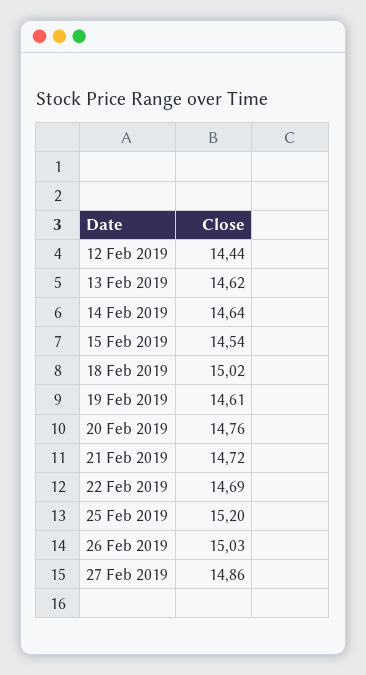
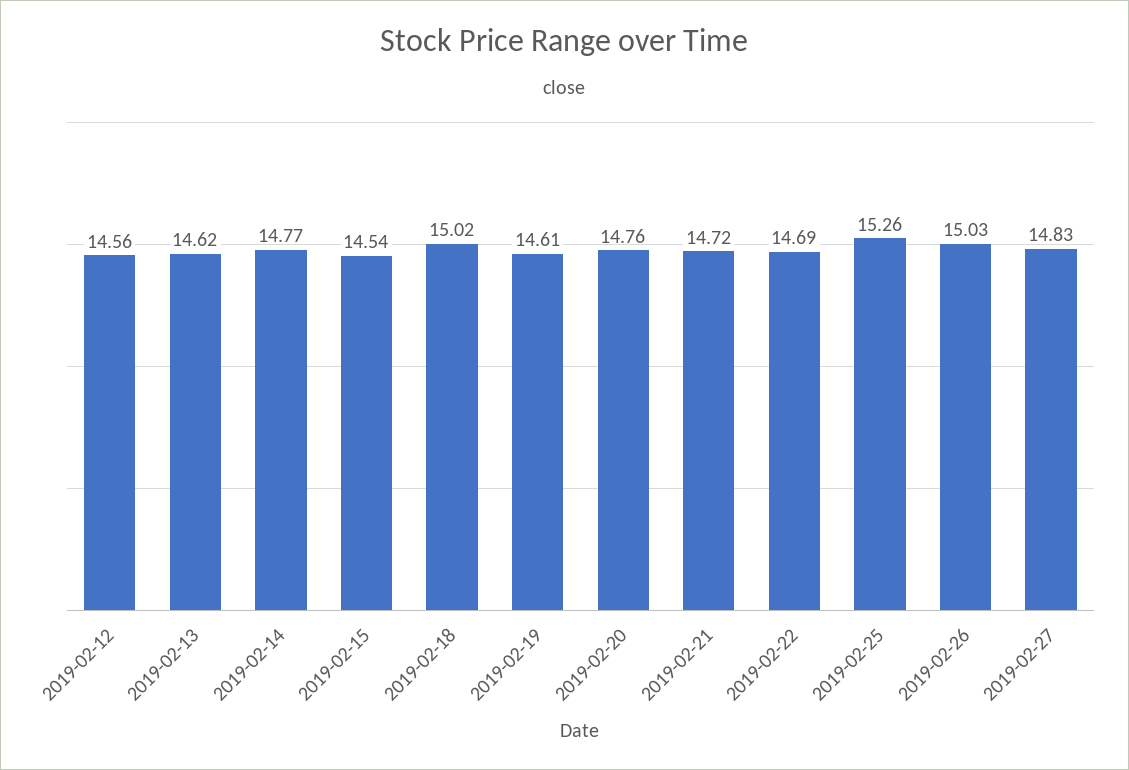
  {
-   "12 Feb 2019": 14.44,
+   "12 Feb 2019": 14.56,
    "13 Feb 2019": 14.62,
-   "14 Feb 2019": 14.64,
+   "14 Feb 2019": 14.77,
    "15 Feb 2019": 14.54,
    "18 Feb 2019": 15.02,
    "19 Feb 2019": 14.61,
    "20 Feb 2019": 14.76,
    "21 Feb 2019": 14.72,
    "22 Feb 2019": 14.69,
-   "25 Feb 2019": 15.2,
+   "25 Feb 2019": 15.26,
    "26 Feb 2019": 15.03,
-   "27 Feb 2019": 14.86
+   "27 Feb 2019": 14.83
  }

